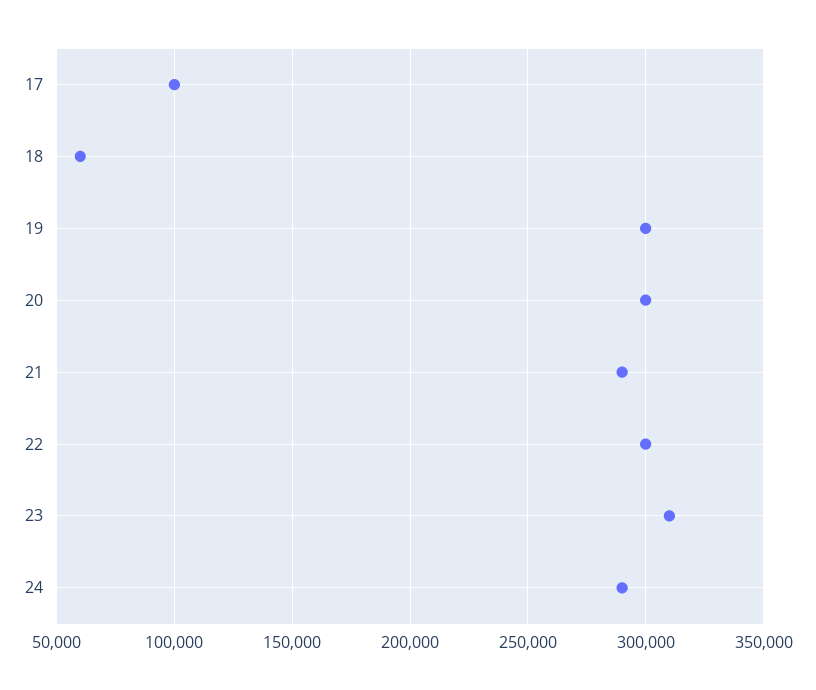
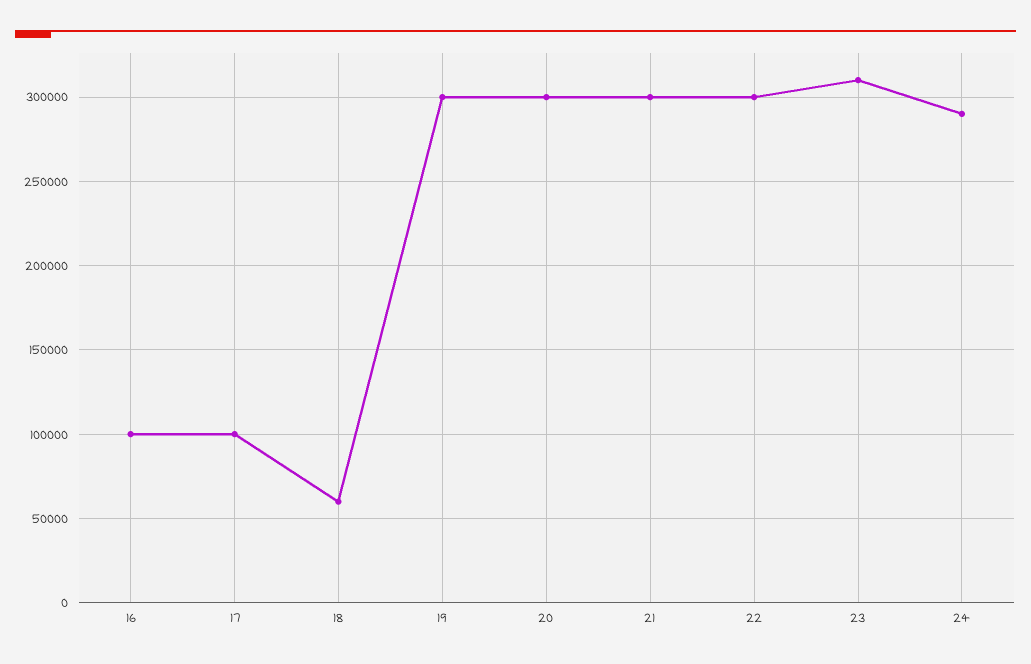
  {
    "17": 100000,
    "18": 60000,
    "19": 300000,
    "20": 300000,
-   "21": 290000,
+   "21": 300000,
    "22": 300000,
    "23": 310000,
-   "24": 290000
+   "24": 290000,
+   "16": 100000
  }

